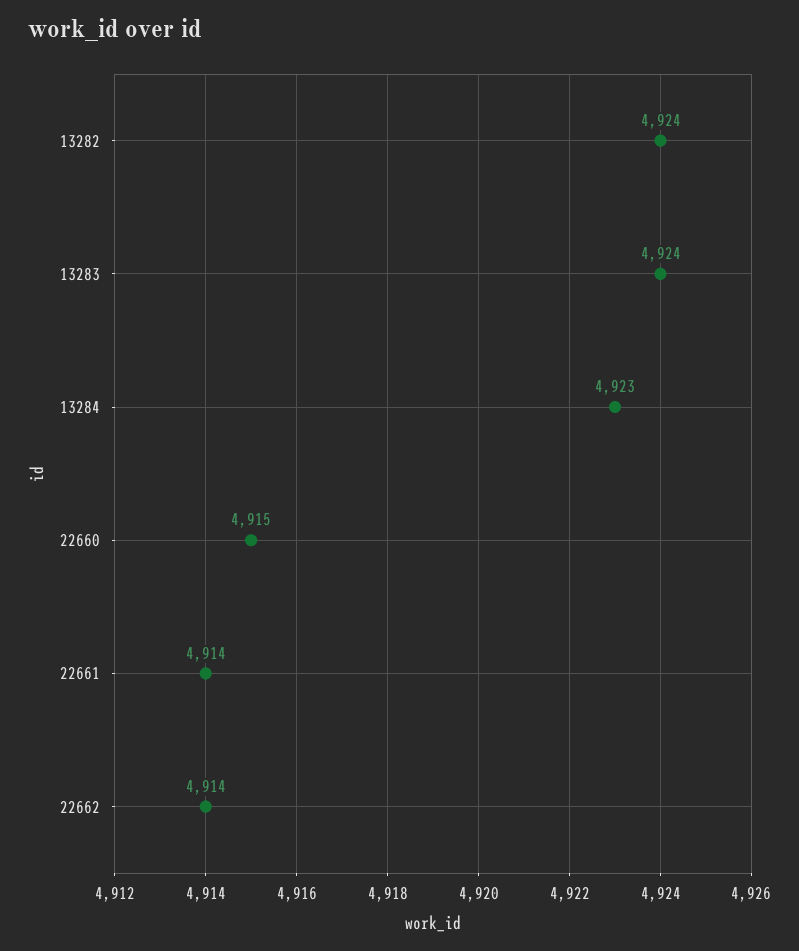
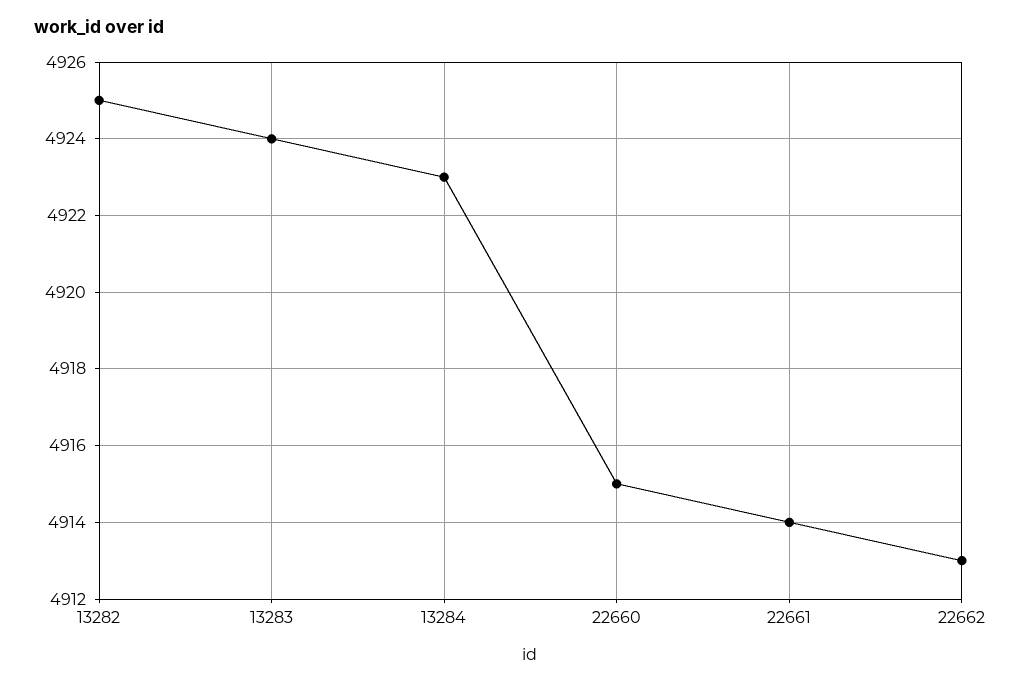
  {
-   "13282": 4924,
+   "13282": 4925,
    "13283": 4924,
    "13284": 4923,
    "22660": 4915,
    "22661": 4914,
-   "22662": 4914
+   "22662": 4913
  }

